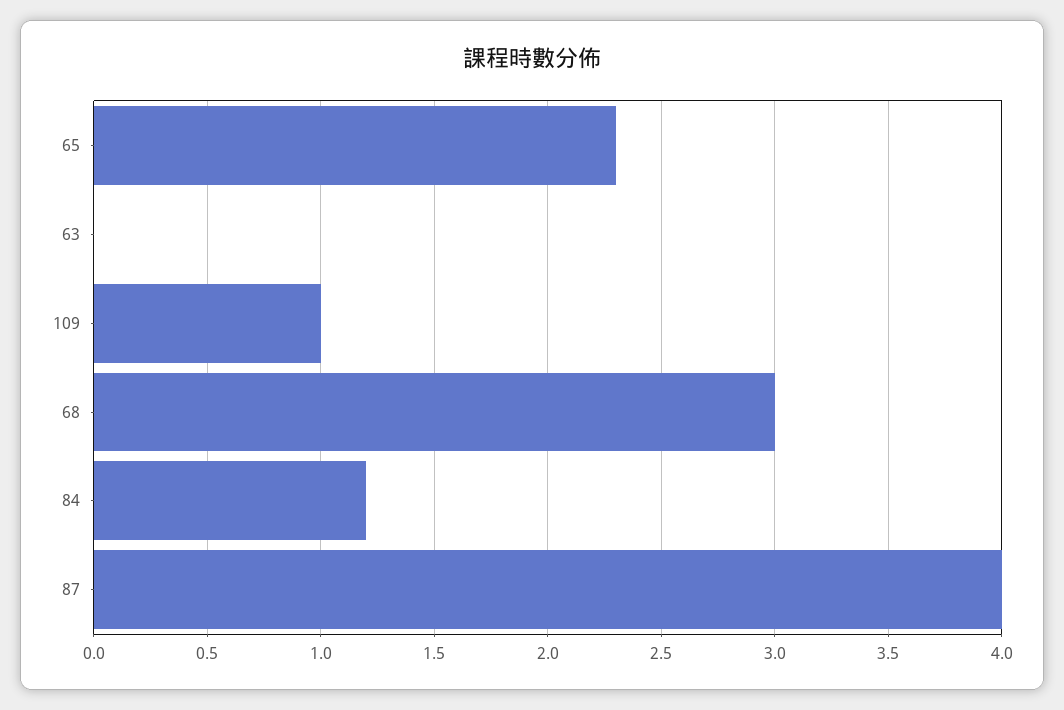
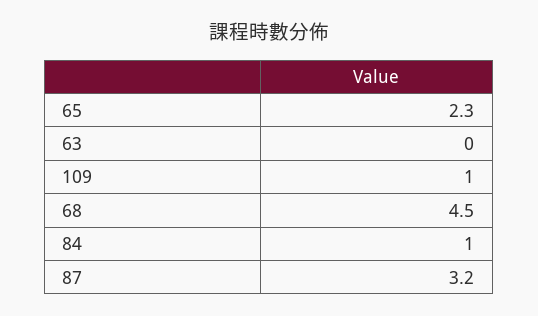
  {
    "65": 2.3,
    "63": 0,
    "109": 1,
-   "68": 3,
+   "68": 4.5,
-   "84": 1.2,
+   "84": 1,
-   "87": 4
+   "87": 3.2
  }

